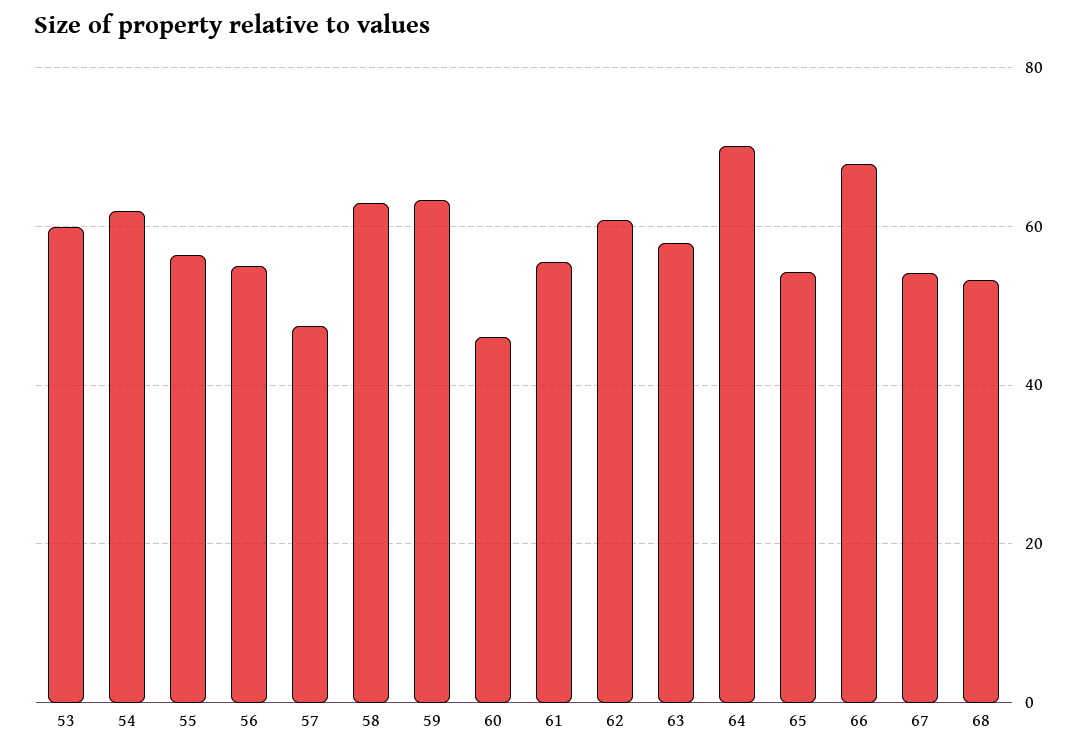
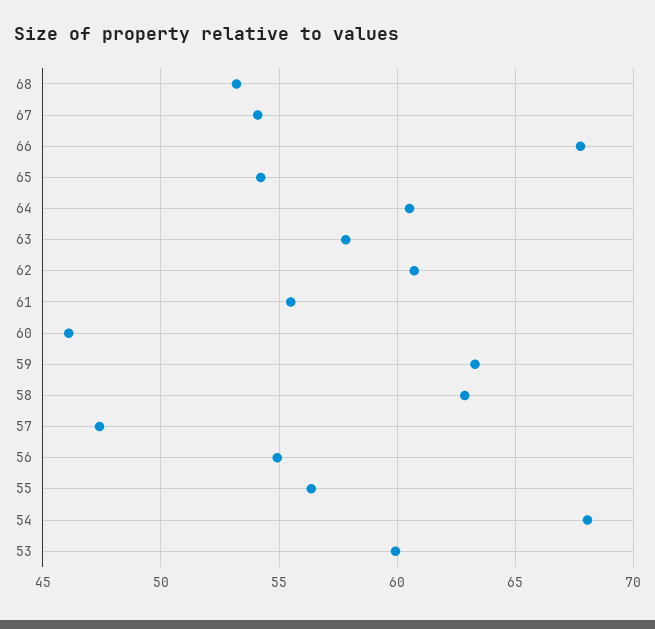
  {
    "53": 60,
-   "54": 62,
+   "54": 68,
    "55": 56.5,
    "56": 55,
    "57": 47.5,
    "58": 63,
    "59": 63.5,
    "60": 46,
    "61": 55.5,
    "62": 60.5,
    "63": 58,
-   "64": 70,
+   "64": 60.5,
    "65": 54,
    "66": 68,
    "67": 54,
    "68": 53
  }

